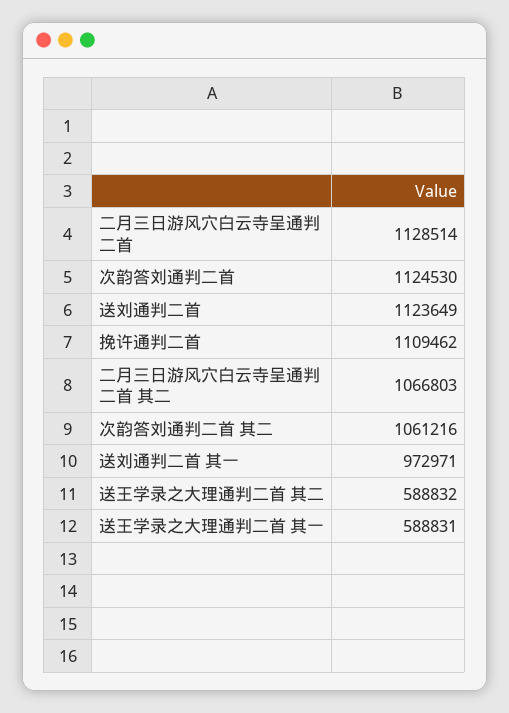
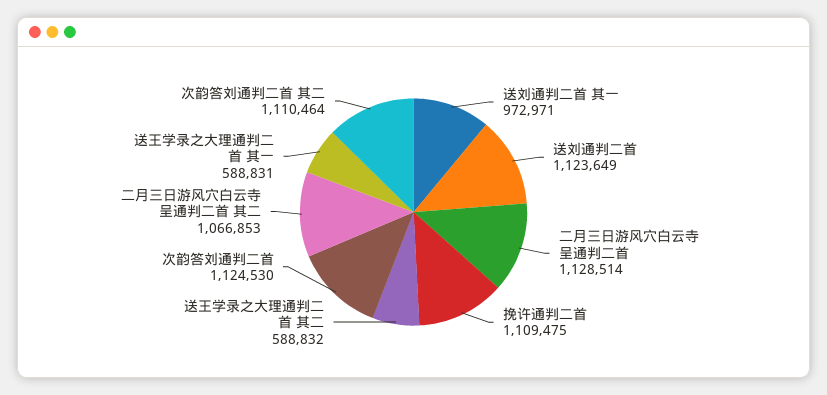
  {
    "二月三日游风穴白云寺呈通判二首": 1128514,
    "次韵答刘通判二首": 1124530,
    "送刘通判二首": 1123649,
-   "挽许通判二首": 1109462,
+   "挽许通判二首": 1109475,
-   "二月三日游风穴白云寺呈通判二首 其二": 1066803,
+   "二月三日游风穴白云寺呈通判二首 其二": 1066853,
-   "次韵答刘通判二首 其二": 1061216,
+   "次韵答刘通判二首 其二": 1110464,
    "送刘通判二首 其一": 972971,
    "送王学录之大理通判二首 其二": 588832,
    "送王学录之大理通判二首 其一": 588831
  }

